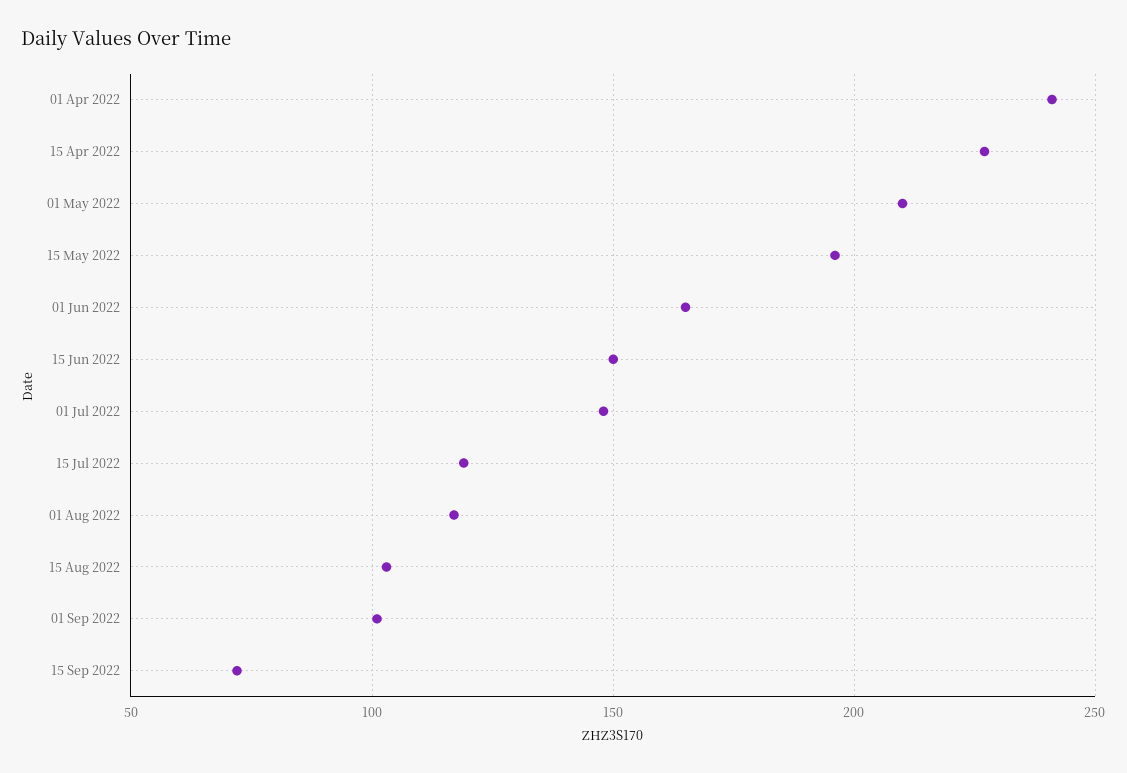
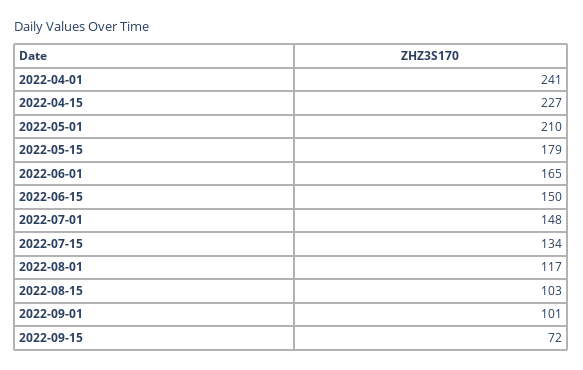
  {
    "01 Apr 2022": 241,
    "15 Apr 2022": 227,
    "01 May 2022": 210,
-   "15 May 2022": 195,
+   "15 May 2022": 179,
    "01 Jun 2022": 165,
    "15 Jun 2022": 150,
    "01 Jul 2022": 148,
-   "15 Jul 2022": 120,
+   "15 Jul 2022": 134,
    "01 Aug 2022": 117,
    "15 Aug 2022": 103,
    "01 Sep 2022": 101,
    "15 Sep 2022": 72
  }

